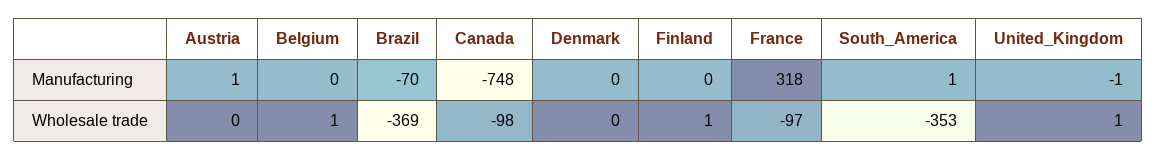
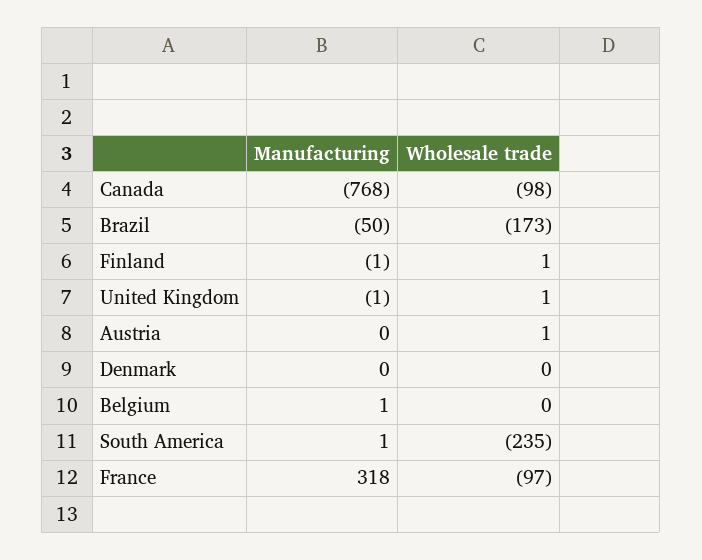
  {
    "Austria": {
-     "Manufacturing": 1,
+     "Manufacturing": 0,
-     "Wholesale trade": 0
+     "Wholesale trade": 1
    },
    "Belgium": {
-     "Manufacturing": 0,
+     "Manufacturing": 1,
-     "Wholesale trade": 1
+     "Wholesale trade": 0
    },
    "Brazil": {
-     "Manufacturing": -70,
+     "Manufacturing": -50,
-     "Wholesale trade": -369
+     "Wholesale trade": -173
    },
    "Canada": {
-     "Manufacturing": -748,
+     "Manufacturing": -768,
      "Wholesale trade": -98
    },
    "Denmark": {
      "Manufacturing": 0,
      "Wholesale trade": 0
    },
    "Finland": {
-     "Manufacturing": 0,
+     "Manufacturing": -1,
      "Wholesale trade": 1
    },
    "France": {
      "Manufacturing": 318,
      "Wholesale trade": -97
    },
    "South_America": {
      "Manufacturing": 1,
-     "Wholesale trade": -353
+     "Wholesale trade": -235
    },
    "United_Kingdom": {
      "Manufacturing": -1,
      "Wholesale trade": 1
    }
  }

